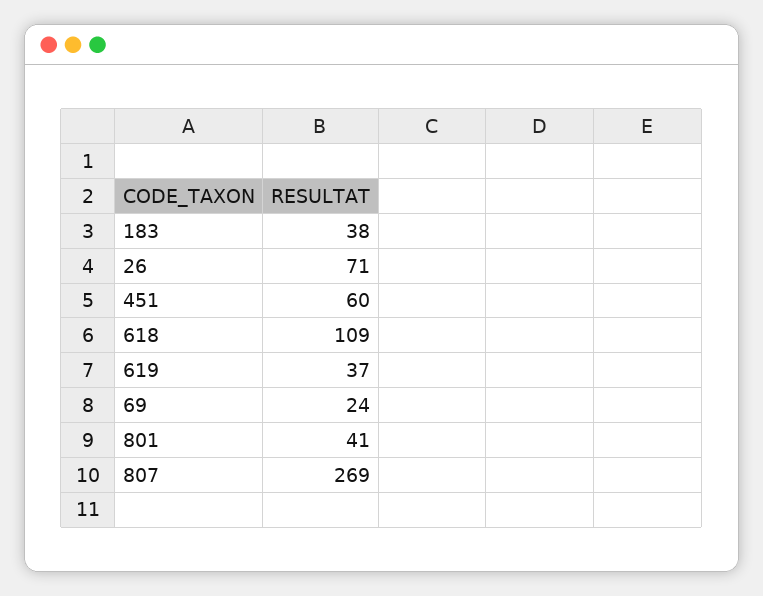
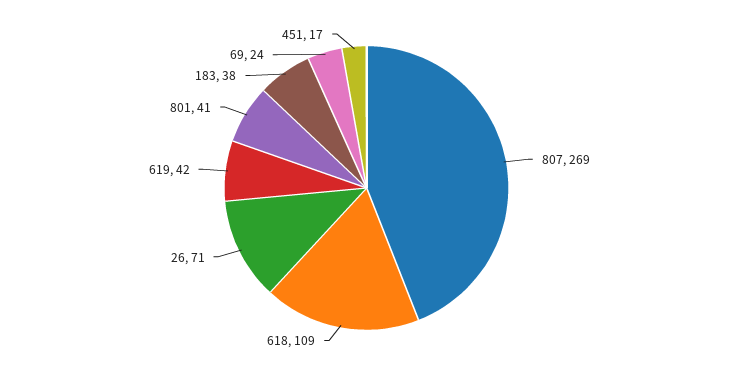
  {
    "183": 38,
    "26": 71,
-   "451": 60,
+   "451": 17,
    "618": 109,
-   "619": 37,
+   "619": 42,
    "69": 24,
    "801": 41,
    "807": 269
  }

